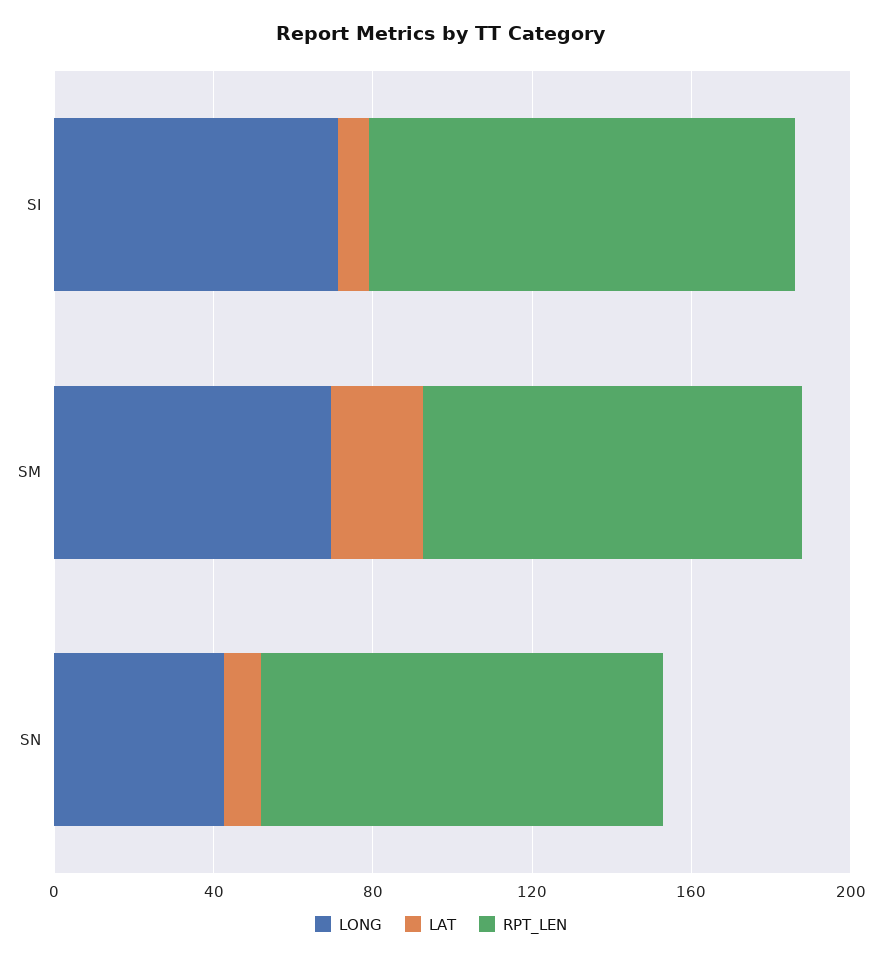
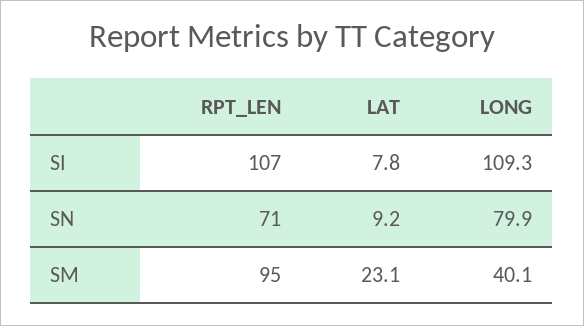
  {
    "LONG": {
-     "SI": 70,
+     "SI": 109.3,
-     "SM": 70,
+     "SM": 40.1,
-     "SN": 40
+     "SN": 79.9
    },
    "LAT": {
      "SI": 7.8,
      "SM": 23.1,
      "SN": 9.2
    },
    "RPT_LEN": {
      "SI": 107,
      "SM": 95,
-     "SN": 100
+     "SN": 71
    }
  }

